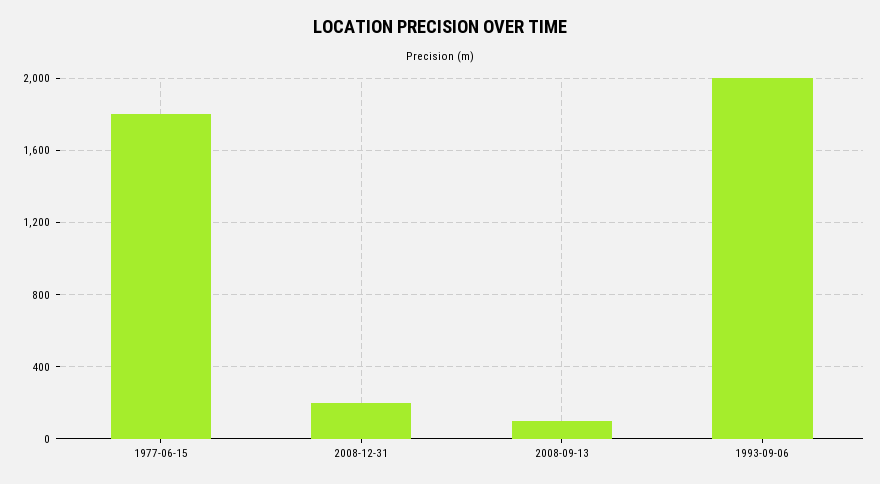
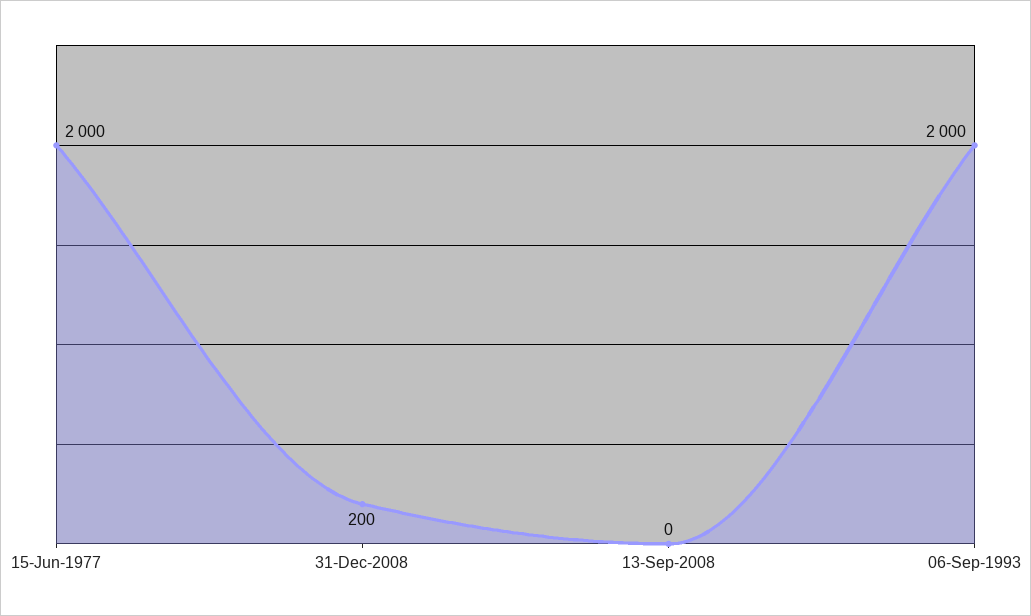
  {
-   "1977-06-15": 1800,
+   "1977-06-15": 2000,
    "2008-12-31": 200,
-   "2008-09-13": 100,
+   "2008-09-13": 0,
    "1993-09-06": 2000
  }

